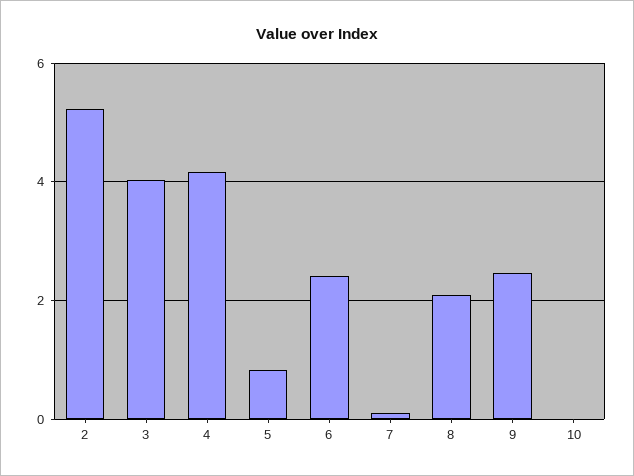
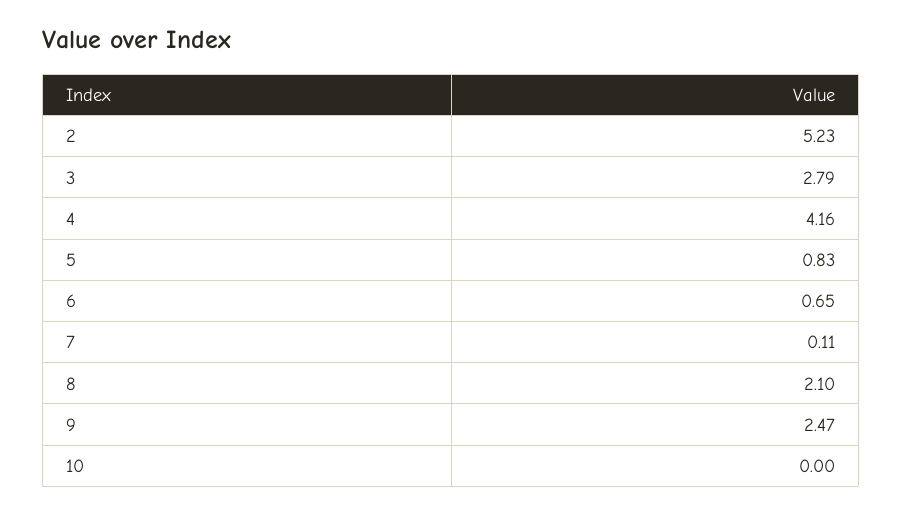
  {
    "2": 5.23,
-   "3": 4,
+   "3": 2.79,
    "4": 4.16,
    "5": 0.83,
-   "6": 2.4,
+   "6": 0.65,
    "7": 0.11,
    "8": 2.1,
    "9": 2.47,
    "10": 0
  }

